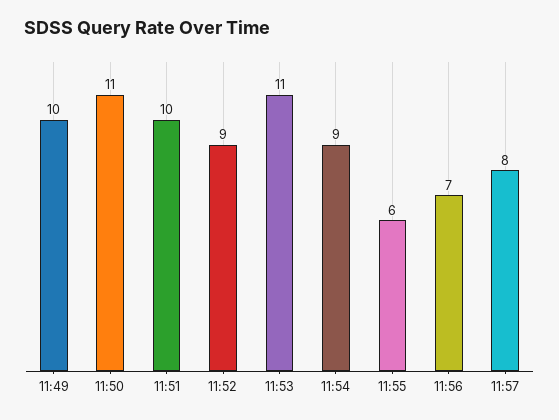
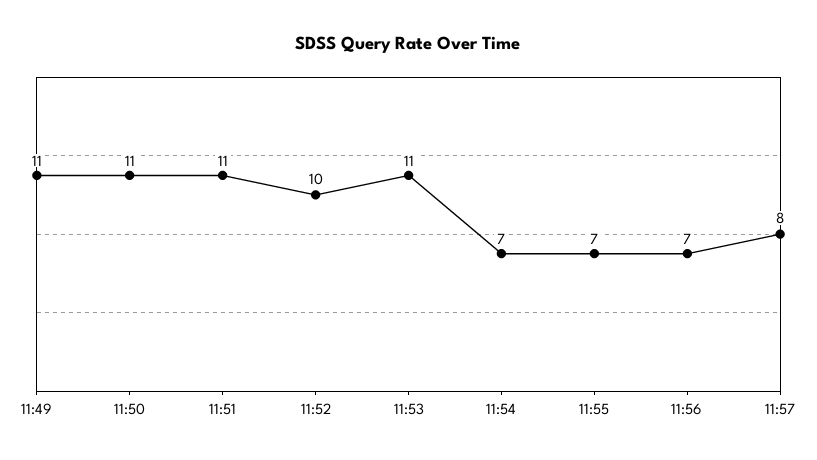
  {
-   "11:49": 10,
+   "11:49": 11,
    "11:50": 11,
-   "11:51": 10,
+   "11:51": 11,
-   "11:52": 9,
+   "11:52": 10,
    "11:53": 11,
-   "11:54": 9,
+   "11:54": 7,
-   "11:55": 6,
+   "11:55": 7,
    "11:56": 7,
    "11:57": 8
  }

